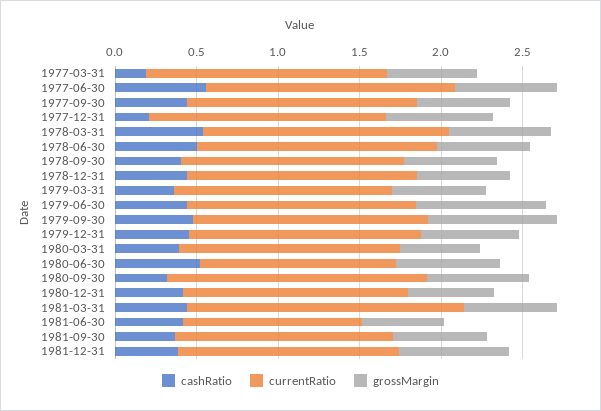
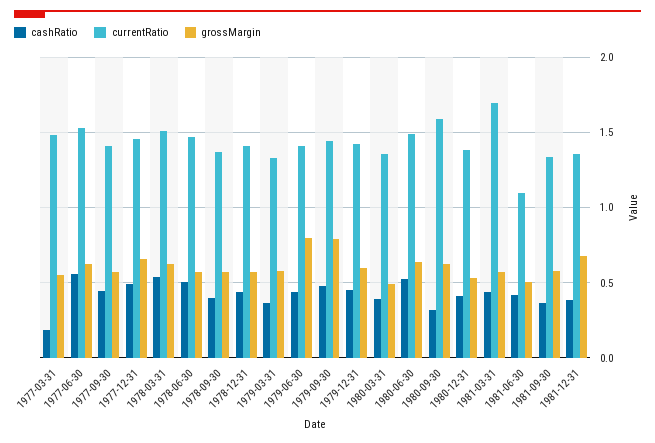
  {
    "cashRatio": {
      "1977-03-31": 0.2,
      "1977-06-30": 0.55,
      "1977-09-30": 0.45,
-     "1977-12-31": 0.2,
+     "1977-12-31": 0.5,
      "1978-03-31": 0.55,
      "1978-06-30": 0.5,
      "1978-09-30": 0.4,
      "1978-12-31": 0.45,
      "1979-03-31": 0.35,
      "1979-06-30": 0.45,
      "1979-09-30": 0.45,
      "1979-12-31": 0.45,
      "1980-03-31": 0.4,
      "1980-06-30": 0.5,
      "1980-09-30": 0.3,
      "1980-12-31": 0.4,
      "1981-03-31": 0.45,
      "1981-06-30": 0.4,
      "1981-09-30": 0.35,
      "1981-12-31": 0.4
    },
    "currentRatio": {
      "1977-03-31": 1.5,
      "1977-06-30": 1.55,
      "1977-09-30": 1.4,
      "1977-12-31": 1.45,
      "1978-03-31": 1.5,
      "1978-06-30": 1.45,
      "1978-09-30": 1.35,
      "1978-12-31": 1.4,
      "1979-03-31": 1.35,
      "1979-06-30": 1.4,
      "1979-09-30": 1.45,
      "1979-12-31": 1.4,
      "1980-03-31": 1.35,
-     "1980-06-30": 1.2,
+     "1980-06-30": 1.5,
      "1980-09-30": 1.6,
      "1980-12-31": 1.4,
      "1981-03-31": 1.7,
      "1981-06-30": 1.1,
      "1981-09-30": 1.35,
      "1981-12-31": 1.35
    },
    "grossMargin": {
      "1977-03-31": 0.55,
      "1977-06-30": 0.6,
      "1977-09-30": 0.55,
      "1977-12-31": 0.65,
      "1978-03-31": 0.6,
      "1978-06-30": 0.55,
      "1978-09-30": 0.55,
      "1978-12-31": 0.55,
      "1979-03-31": 0.6,
      "1979-06-30": 0.8,
      "1979-09-30": 0.8,
      "1979-12-31": 0.6,
      "1980-03-31": 0.5,
      "1980-06-30": 0.65,
      "1980-09-30": 0.65,
      "1980-12-31": 0.55,
      "1981-03-31": 0.55,
      "1981-06-30": 0.5,
      "1981-09-30": 0.6,
      "1981-12-31": 0.7
    }
  }

